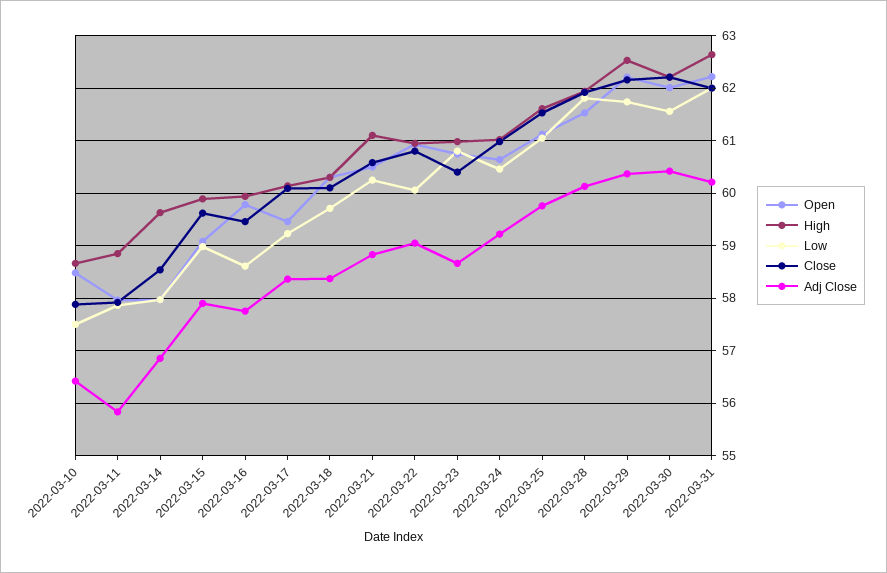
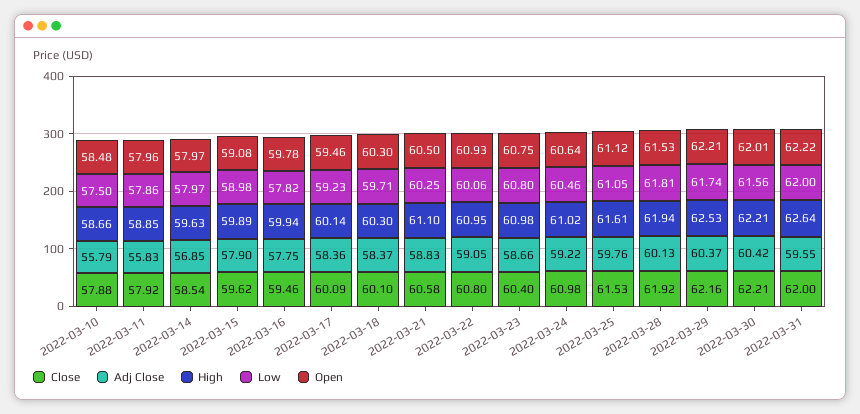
  {
    "Open": {
      "2022-03-10": 58.48,
      "2022-03-11": 57.96,
      "2022-03-14": 57.97,
      "2022-03-15": 59.08,
      "2022-03-16": 59.78,
      "2022-03-17": 59.46,
      "2022-03-18": 60.3,
      "2022-03-21": 60.5,
      "2022-03-22": 60.93,
      "2022-03-23": 60.75,
      "2022-03-24": 60.64,
      "2022-03-25": 61.12,
      "2022-03-28": 61.53,
      "2022-03-29": 62.21,
      "2022-03-30": 62.01,
      "2022-03-31": 62.22
    },
    "High": {
      "2022-03-10": 58.66,
      "2022-03-11": 58.85,
      "2022-03-14": 59.63,
      "2022-03-15": 59.89,
      "2022-03-16": 59.94,
      "2022-03-17": 60.14,
      "2022-03-18": 60.3,
      "2022-03-21": 61.1,
      "2022-03-22": 60.95,
      "2022-03-23": 60.98,
      "2022-03-24": 61.02,
      "2022-03-25": 61.61,
      "2022-03-28": 61.94,
      "2022-03-29": 62.53,
      "2022-03-30": 62.21,
      "2022-03-31": 62.64
    },
    "Low": {
      "2022-03-10": 57.5,
      "2022-03-11": 57.86,
      "2022-03-14": 57.97,
      "2022-03-15": 58.98,
-     "2022-03-16": 58.6,
+     "2022-03-16": 57.82,
      "2022-03-17": 59.23,
      "2022-03-18": 59.71,
      "2022-03-21": 60.25,
      "2022-03-22": 60.06,
      "2022-03-23": 60.8,
      "2022-03-24": 60.46,
      "2022-03-25": 61.05,
      "2022-03-28": 61.81,
      "2022-03-29": 61.74,
      "2022-03-30": 61.56,
      "2022-03-31": 62
    },
    "Close": {
      "2022-03-10": 57.88,
      "2022-03-11": 57.92,
      "2022-03-14": 58.54,
      "2022-03-15": 59.62,
      "2022-03-16": 59.46,
      "2022-03-17": 60.09,
      "2022-03-18": 60.1,
      "2022-03-21": 60.58,
      "2022-03-22": 60.8,
      "2022-03-23": 60.4,
      "2022-03-24": 60.98,
      "2022-03-25": 61.53,
      "2022-03-28": 61.92,
      "2022-03-29": 62.16,
      "2022-03-30": 62.21,
      "2022-03-31": 62
    },
    "Adj Close": {
-     "2022-03-10": 56.4,
+     "2022-03-10": 55.79,
      "2022-03-11": 55.83,
      "2022-03-14": 56.85,
      "2022-03-15": 57.9,
      "2022-03-16": 57.75,
      "2022-03-17": 58.36,
      "2022-03-18": 58.37,
      "2022-03-21": 58.83,
      "2022-03-22": 59.05,
      "2022-03-23": 58.66,
      "2022-03-24": 59.22,
      "2022-03-25": 59.76,
      "2022-03-28": 60.13,
      "2022-03-29": 60.37,
      "2022-03-30": 60.42,
-     "2022-03-31": 60.2
+     "2022-03-31": 59.55
    }
  }

